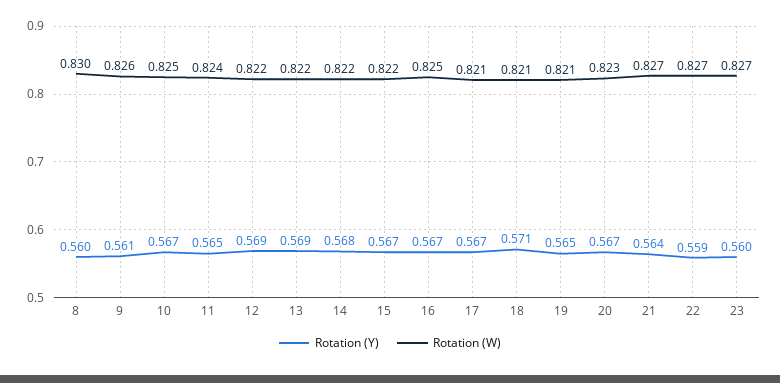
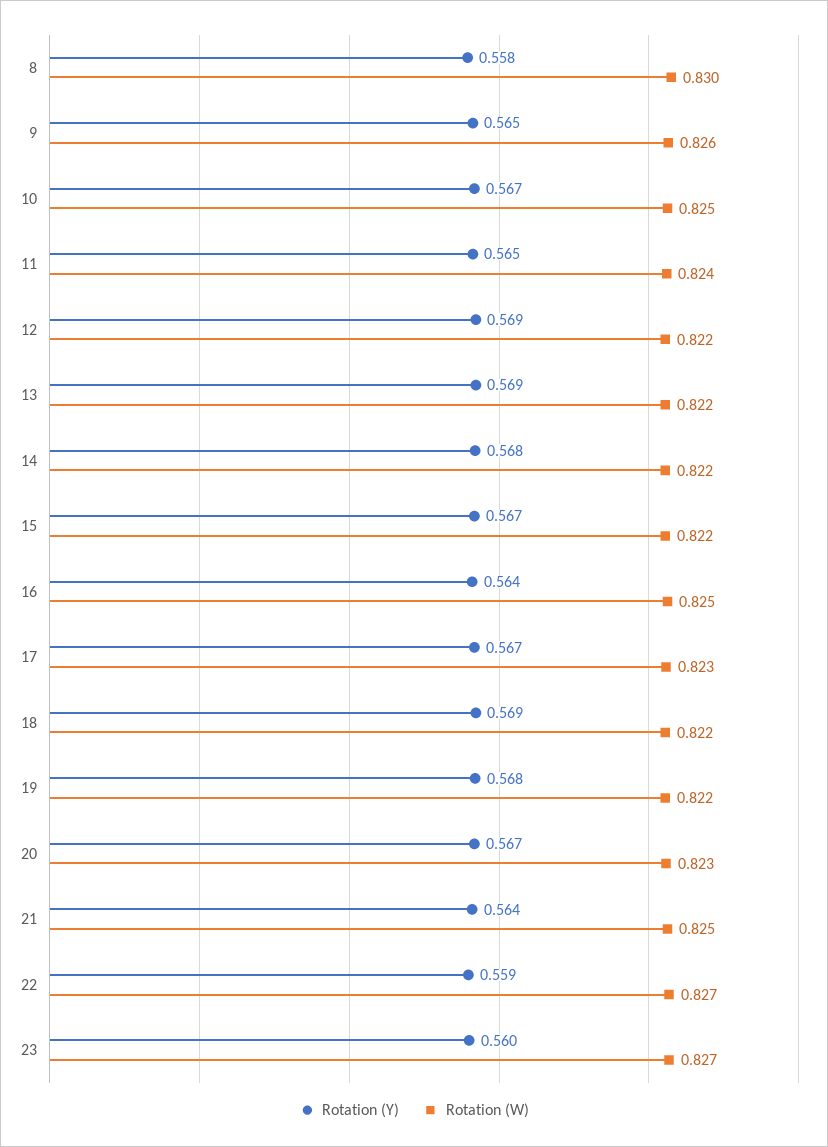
  {
    "Rotation (Y)": {
-     "8": 0.56,
+     "8": 0.558,
-     "9": 0.561,
+     "9": 0.565,
      "10": 0.567,
      "11": 0.565,
      "12": 0.569,
      "13": 0.569,
      "14": 0.568,
      "15": 0.567,
-     "16": 0.567,
+     "16": 0.564,
      "17": 0.567,
-     "18": 0.571,
+     "18": 0.569,
-     "19": 0.565,
+     "19": 0.568,
      "20": 0.567,
      "21": 0.564,
      "22": 0.559,
      "23": 0.56
    },
    "Rotation (W)": {
      "8": 0.83,
      "9": 0.826,
      "10": 0.825,
      "11": 0.824,
      "12": 0.822,
      "13": 0.822,
      "14": 0.822,
      "15": 0.822,
      "16": 0.825,
-     "17": 0.821,
+     "17": 0.823,
-     "18": 0.821,
+     "18": 0.822,
-     "19": 0.821,
+     "19": 0.822,
      "20": 0.823,
-     "21": 0.827,
+     "21": 0.825,
      "22": 0.827,
      "23": 0.827
    }
  }

